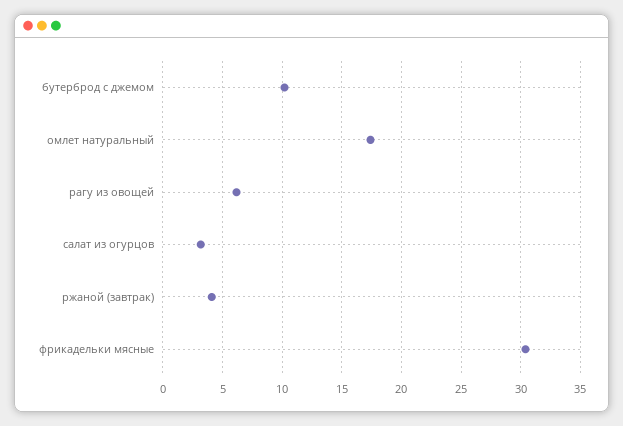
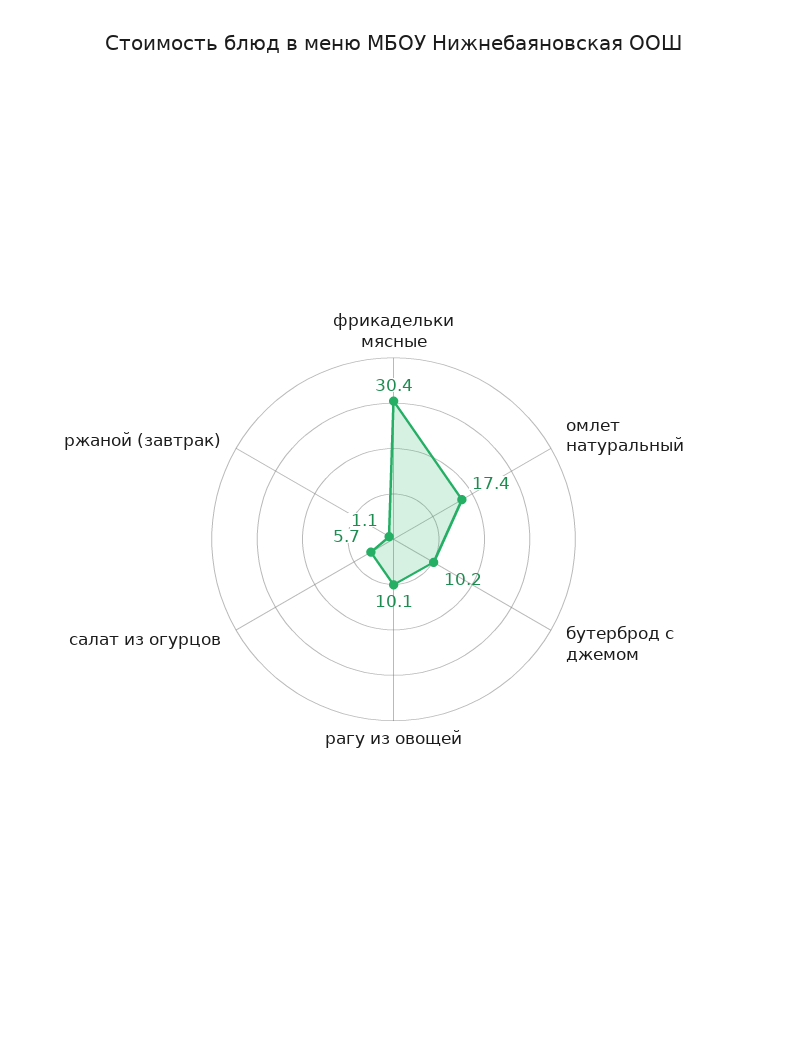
  {
    "бутерброд с джемом": 10.2,
    "омлет натуральный": 17.4,
-   "рагу из овощей": 6,
+   "рагу из овощей": 10.1,
-   "салат из огурцов": 3,
+   "салат из огурцов": 5.7,
-   "ржаной (завтрак)": 4,
+   "ржаной (завтрак)": 1.1,
    "фрикадельки мясные": 30.4
  }

